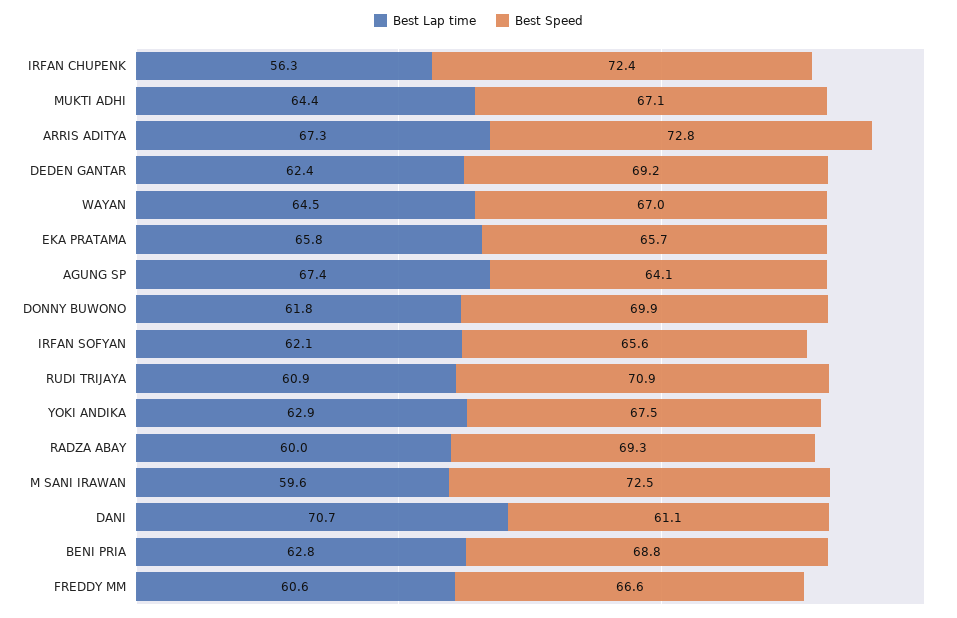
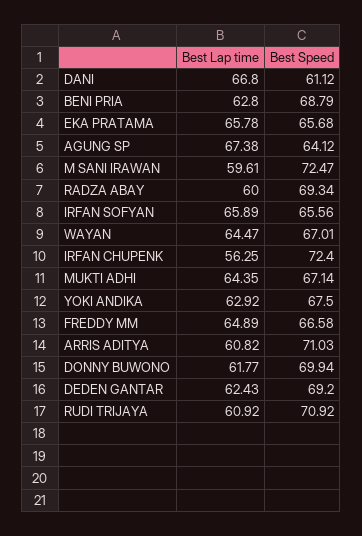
  {
    "Best Lap time": {
      "IRFAN CHUPENK": 56.25,
      "MUKTI ADHI": 64.35,
-     "ARRIS ADITYA": 67.3,
+     "ARRIS ADITYA": 60.82,
      "DEDEN GANTAR": 62.43,
      "WAYAN": 64.47,
      "EKA PRATAMA": 65.78,
      "AGUNG SP": 67.38,
      "DONNY BUWONO": 61.77,
-     "IRFAN SOFYAN": 62.1,
+     "IRFAN SOFYAN": 65.89,
      "RUDI TRIJAYA": 60.92,
      "YOKI ANDIKA": 62.92,
      "RADZA ABAY": 60,
      "M SANI IRAWAN": 59.61,
-     "DANI": 70.7,
+     "DANI": 66.8,
      "BENI PRIA": 62.8,
-     "FREDDY MM": 60.6
+     "FREDDY MM": 64.89
    },
    "Best Speed": {
      "IRFAN CHUPENK": 72.4,
      "MUKTI ADHI": 67.14,
-     "ARRIS ADITYA": 72.8,
+     "ARRIS ADITYA": 71.03,
      "DEDEN GANTAR": 69.2,
      "WAYAN": 67.01,
      "EKA PRATAMA": 65.68,
      "AGUNG SP": 64.12,
      "DONNY BUWONO": 69.94,
      "IRFAN SOFYAN": 65.56,
      "RUDI TRIJAYA": 70.92,
      "YOKI ANDIKA": 67.5,
      "RADZA ABAY": 69.34,
      "M SANI IRAWAN": 72.47,
      "DANI": 61.12,
      "BENI PRIA": 68.79,
      "FREDDY MM": 66.58
    }
  }

